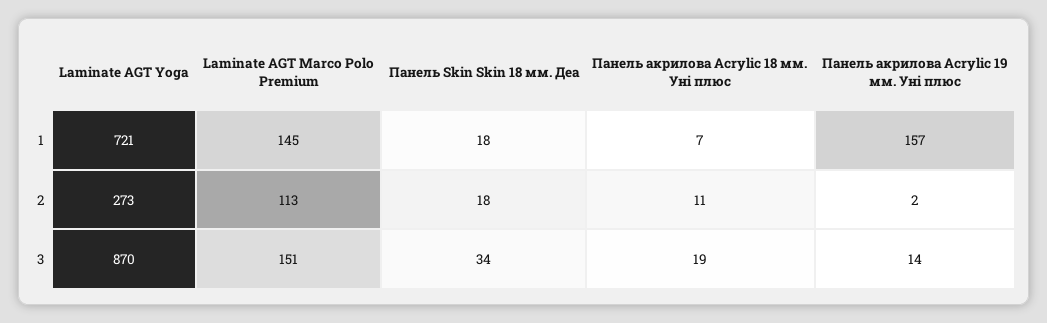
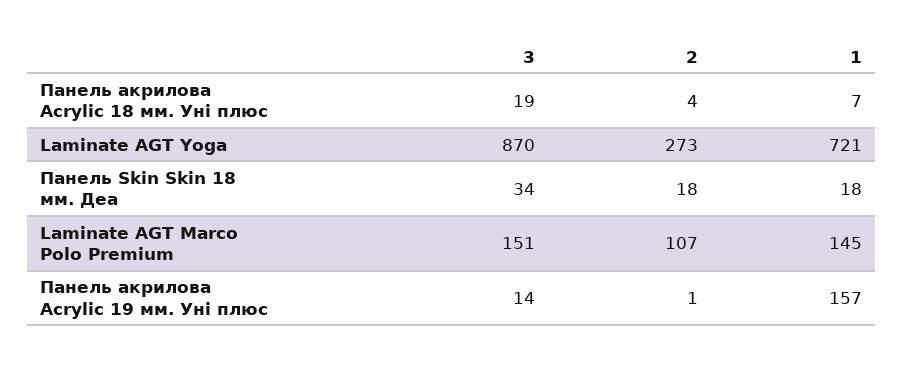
  {
    "Laminate AGT Yoga": {
      "1": 721,
      "2": 273,
      "3": 870
    },
    "Laminate AGT Marco Polo Premium": {
      "1": 145,
-     "2": 113,
+     "2": 107,
      "3": 151
    },
    "Панель Skin Skin 18 мм. Деа": {
      "1": 18,
      "2": 18,
      "3": 34
    },
    "Панель акрилова Acrylic 18 мм. Уні плюс": {
      "1": 7,
-     "2": 11,
+     "2": 4,
      "3": 19
    },
    "Панель акрилова Acrylic 19 мм. Уні плюс": {
      "1": 157,
-     "2": 2,
+     "2": 1,
      "3": 14
    }
  }

